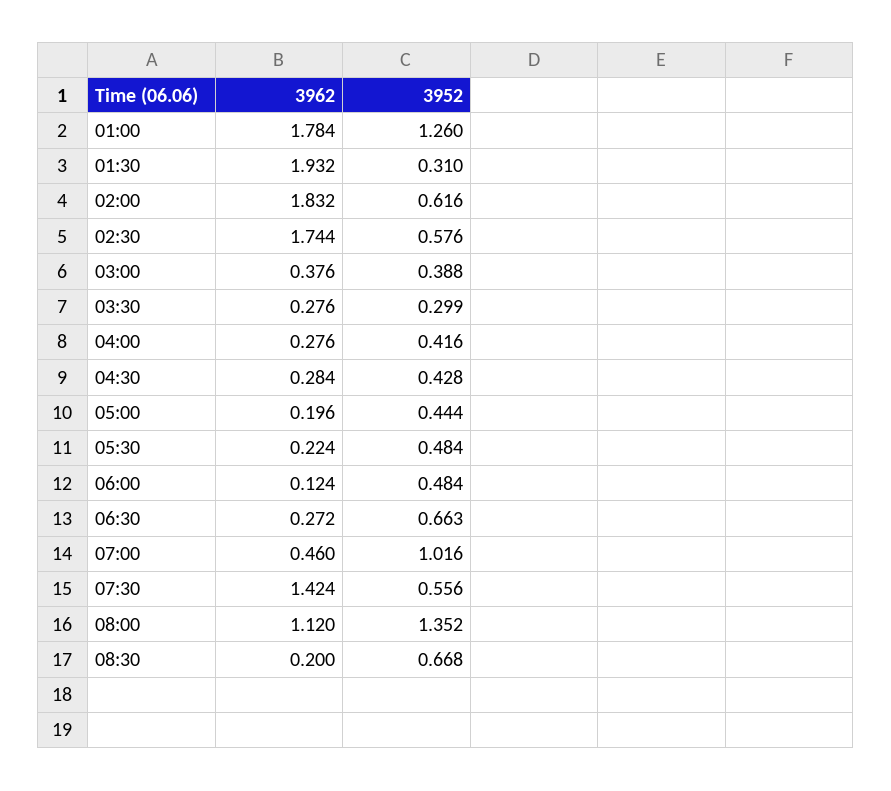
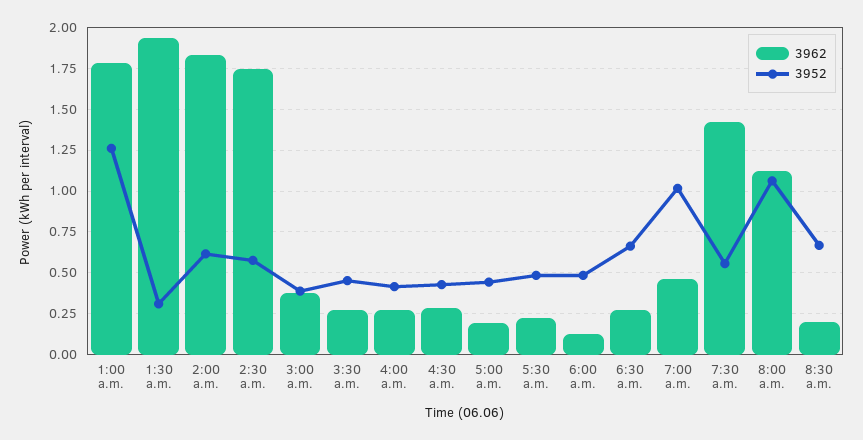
  {
    "3962": {
      "01:00": 1.784,
      "01:30": 1.932,
      "02:00": 1.832,
      "02:30": 1.744,
      "03:00": 0.376,
      "03:30": 0.276,
      "04:00": 0.276,
      "04:30": 0.284,
      "05:00": 0.196,
      "05:30": 0.224,
      "06:00": 0.124,
      "06:30": 0.272,
      "07:00": 0.46,
      "07:30": 1.424,
      "08:00": 1.12,
      "08:30": 0.2
    },
    "3952": {
      "01:00": 1.26,
      "01:30": 0.31,
      "02:00": 0.616,
      "02:30": 0.576,
      "03:00": 0.388,
-     "03:30": 0.299,
+     "03:30": 0.45,
      "04:00": 0.416,
      "04:30": 0.428,
      "05:00": 0.444,
      "05:30": 0.484,
      "06:00": 0.484,
      "06:30": 0.663,
      "07:00": 1.016,
      "07:30": 0.556,
-     "08:00": 1.352,
+     "08:00": 1.05,
      "08:30": 0.668
    }
  }

